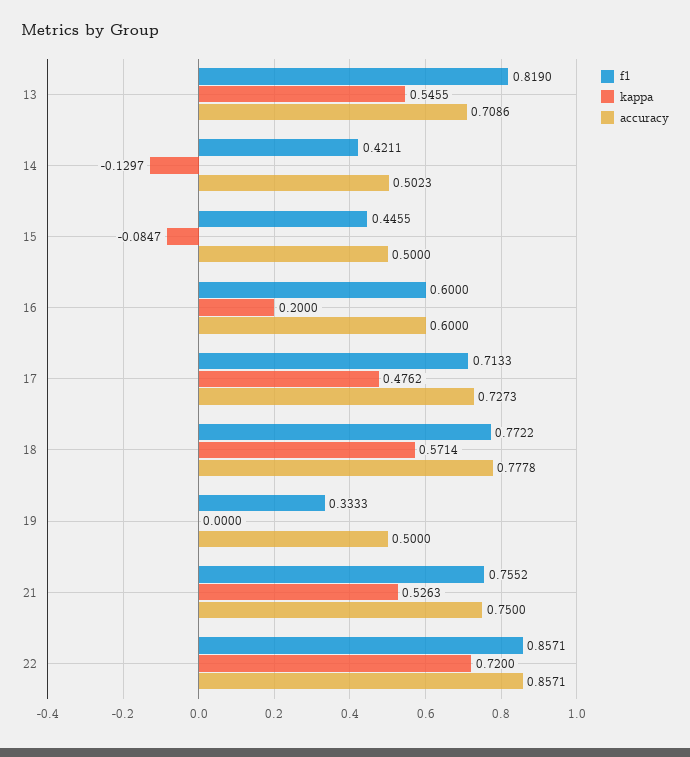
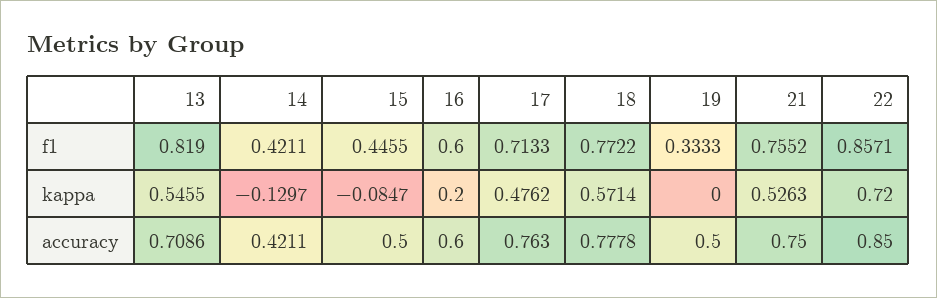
  {
    "f1": {
      "13": 0.819,
      "14": 0.4211,
      "15": 0.4455,
      "16": 0.6,
      "17": 0.7133,
      "18": 0.7722,
      "19": 0.3333,
      "21": 0.7552,
      "22": 0.8571
    },
    "kappa": {
      "13": 0.5455,
      "14": -0.1297,
      "15": -0.0847,
      "16": 0.2,
      "17": 0.4762,
      "18": 0.5714,
      "19": 0,
      "21": 0.5263,
      "22": 0.72
    },
    "accuracy": {
      "13": 0.7086,
-     "14": 0.5023,
+     "14": 0.4211,
      "15": 0.5,
      "16": 0.6,
-     "17": 0.7273,
+     "17": 0.763,
      "18": 0.7778,
      "19": 0.5,
      "21": 0.75,
-     "22": 0.8571
+     "22": 0.85
    }
  }

